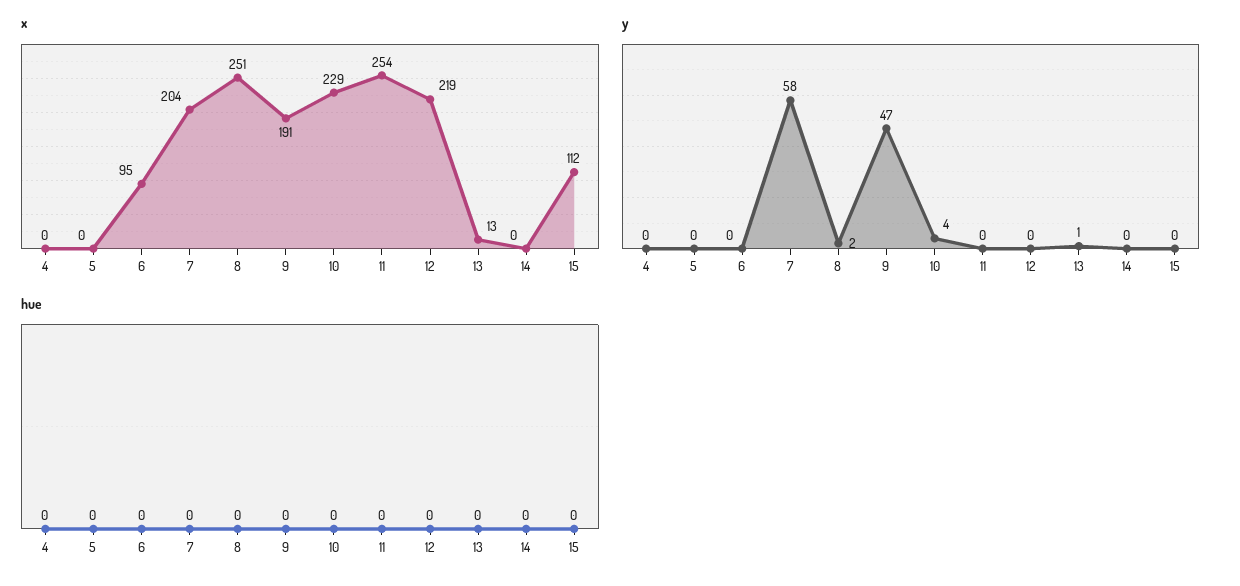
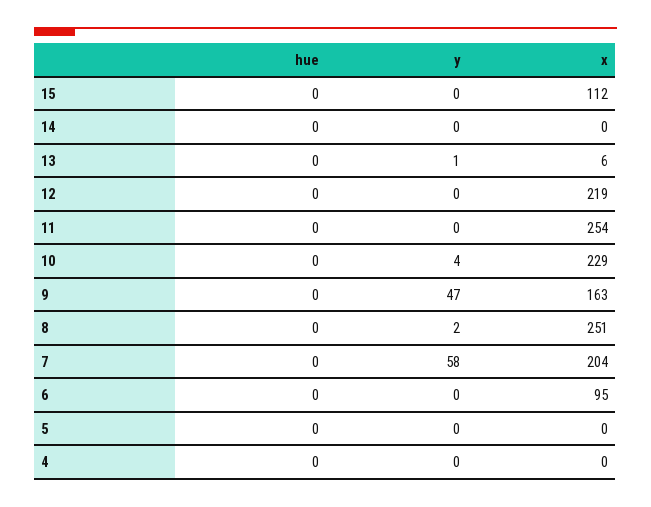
  {
    "x": {
      "4": 0,
      "5": 0,
      "6": 95,
      "7": 204,
      "8": 251,
-     "9": 191,
+     "9": 163,
      "10": 229,
      "11": 254,
      "12": 219,
-     "13": 13,
+     "13": 6,
      "14": 0,
      "15": 112
    },
    "y": {
      "4": 0,
      "5": 0,
      "6": 0,
      "7": 58,
      "8": 2,
      "9": 47,
      "10": 4,
      "11": 0,
      "12": 0,
      "13": 1,
      "14": 0,
      "15": 0
    },
    "hue": {
      "4": 0,
      "5": 0,
      "6": 0,
      "7": 0,
      "8": 0,
      "9": 0,
      "10": 0,
      "11": 0,
      "12": 0,
      "13": 0,
      "14": 0,
      "15": 0
    }
  }

